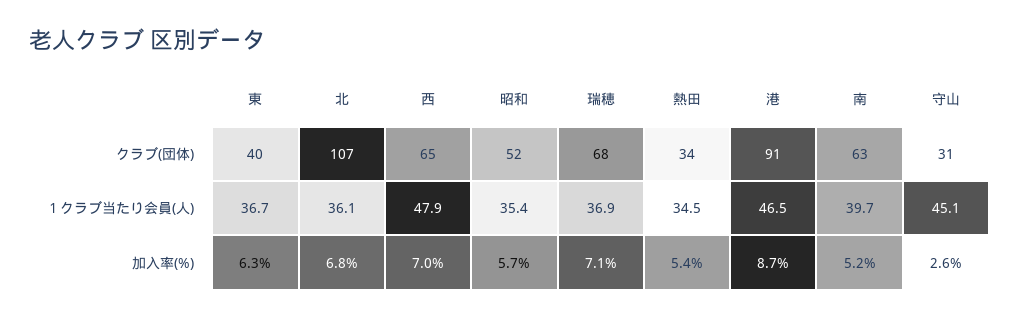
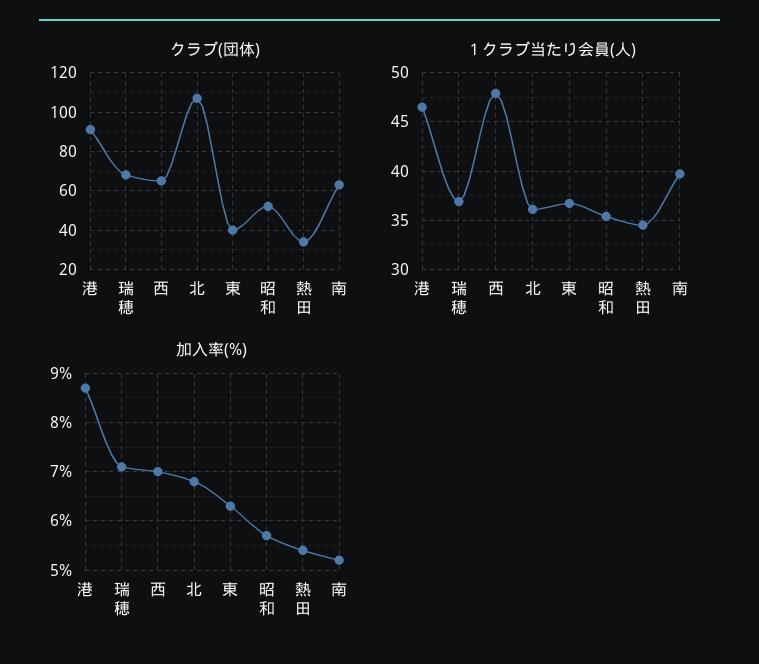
  {
    "クラブ(団体)": {
      "東": 40,
      "北": 107,
      "西": 65,
      "昭和": 52,
      "瑞穂": 68,
      "熱田": 34,
      "港": 91,
-     "南": 63,
+     "南": 63
-     "守山": 31
    },
    "１クラブ当たり会員(人)": {
      "東": 36.7,
      "北": 36.1,
      "西": 47.9,
      "昭和": 35.4,
      "瑞穂": 36.9,
      "熱田": 34.5,
      "港": 46.5,
-     "南": 39.7,
+     "南": 39.7
-     "守山": 45.1
    },
    "加入率(%)": {
      "東": 6.3,
      "北": 6.8,
      "西": 7,
      "昭和": 5.7,
      "瑞穂": 7.1,
      "熱田": 5.4,
      "港": 8.7,
-     "南": 5.2,
+     "南": 5.2
-     "守山": 2.6
    }
  }

